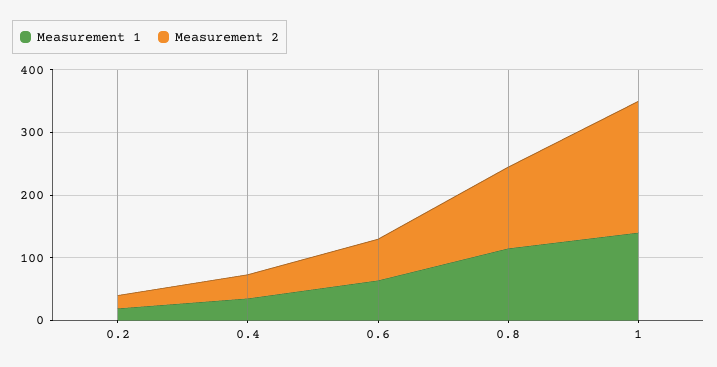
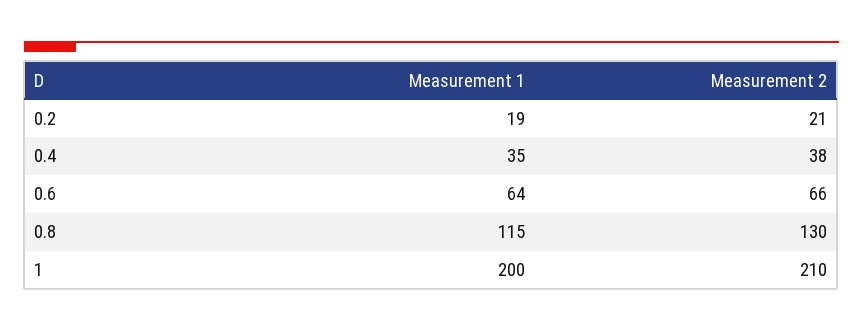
  {
    "Measurement 1": {
      "0.2": 19,
      "0.4": 35,
      "0.6": 64,
      "0.8": 115,
-     "1": 140
+     "1": 200
    },
    "Measurement 2": {
      "0.2": 21,
      "0.4": 38,
      "0.6": 66,
      "0.8": 130,
      "1": 210
    }
  }

